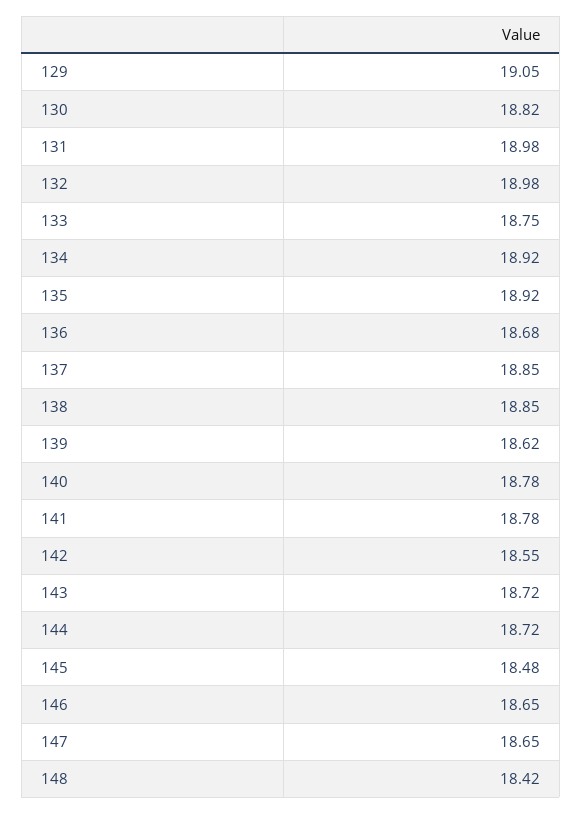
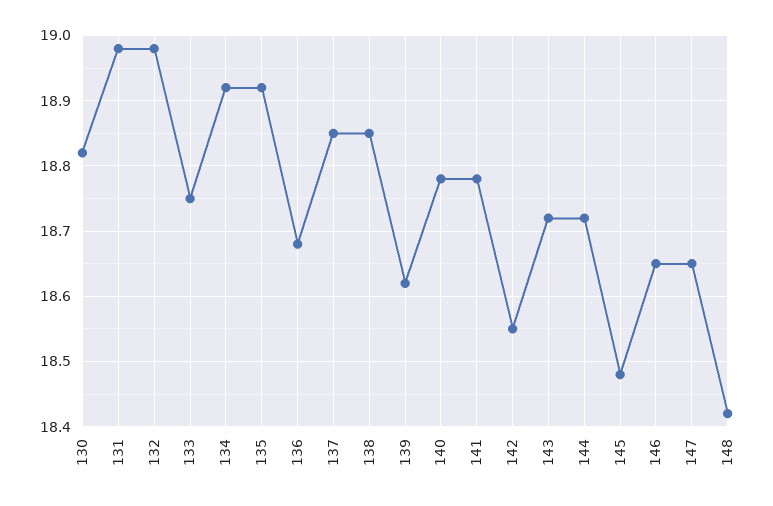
  {
-   "129": 19.05,
    "130": 18.82,
    "131": 18.98,
    "132": 18.98,
    "133": 18.75,
    "134": 18.92,
    "135": 18.92,
    "136": 18.68,
    "137": 18.85,
    "138": 18.85,
    "139": 18.62,
    "140": 18.78,
    "141": 18.78,
    "142": 18.55,
    "143": 18.72,
    "144": 18.72,
    "145": 18.48,
    "146": 18.65,
    "147": 18.65,
    "148": 18.42
  }

